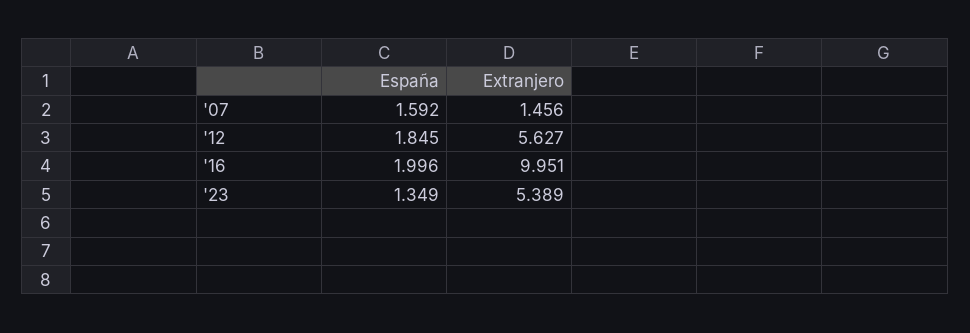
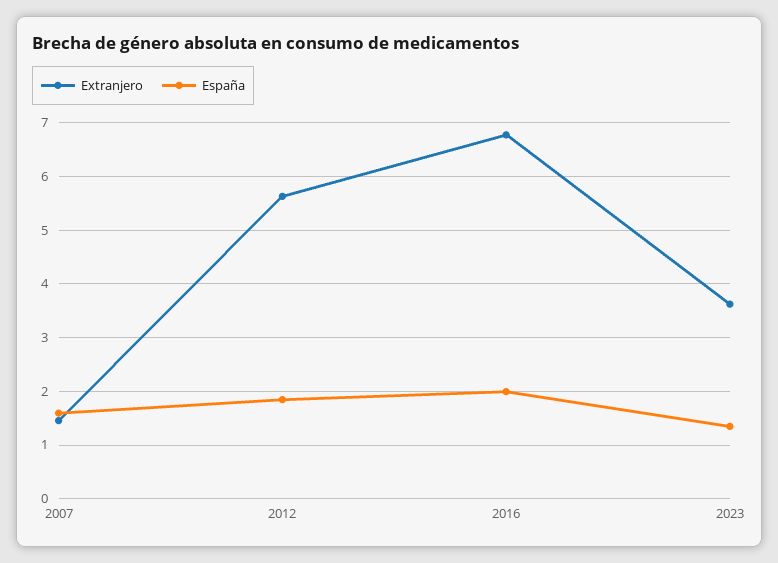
  {
    "España": {
      "'07": 1.592,
      "'12": 1.845,
      "'16": 1.996,
      "'23": 1.349
    },
    "Extranjero": {
      "'07": 1.456,
      "'12": 5.627,
-     "'16": 9.951,
+     "'16": 6.8,
-     "'23": 5.389
+     "'23": 3.6
    }
  }

